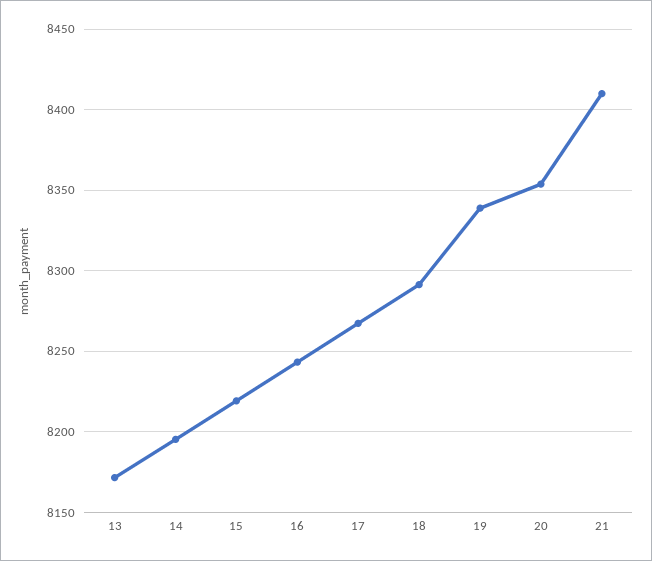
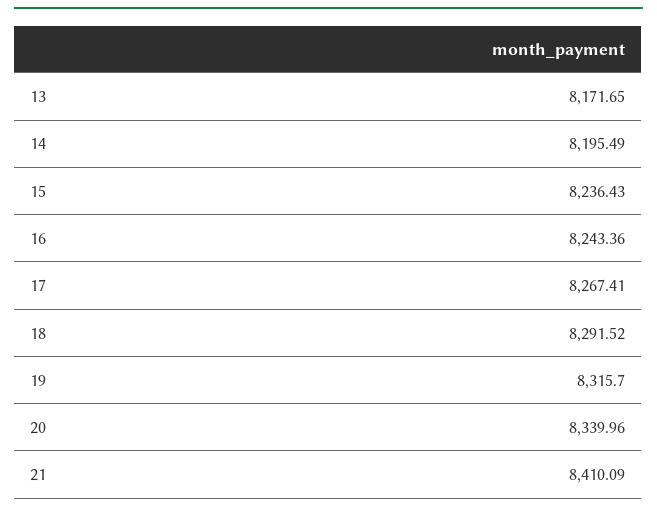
  {
    "13": 8171.65,
    "14": 8195.49,
-   "15": 8220,
+   "15": 8236.43,
    "16": 8243.36,
    "17": 8267.41,
    "18": 8291.52,
-   "19": 8340,
+   "19": 8315.7,
-   "20": 8355,
+   "20": 8339.96,
    "21": 8410.09
  }

